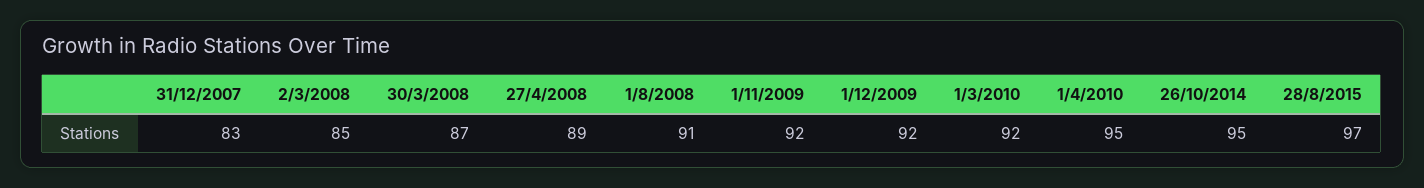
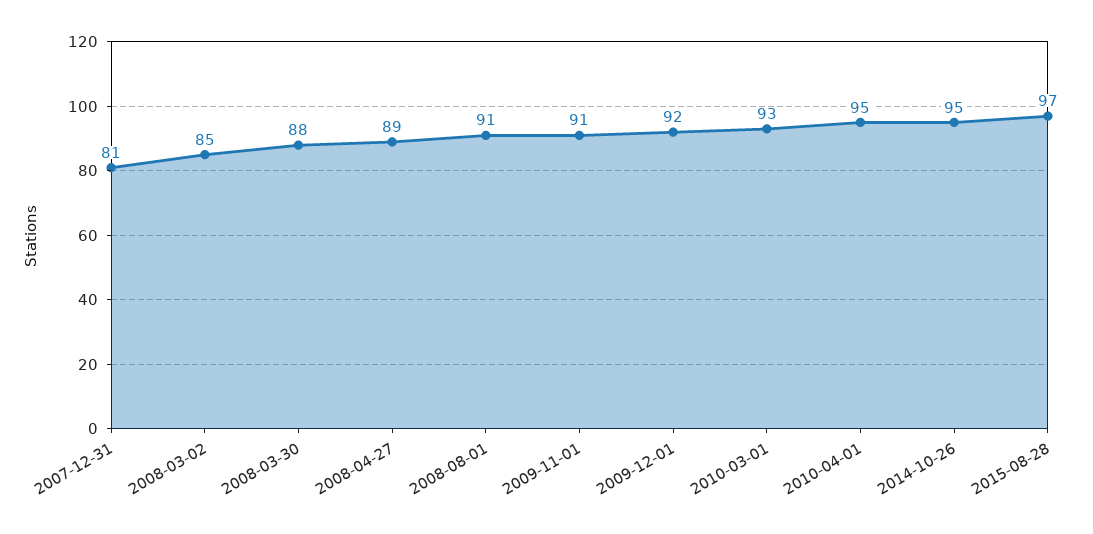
  {
-   "31/12/2007": 83,
+   "31/12/2007": 81,
    "2/3/2008": 85,
-   "30/3/2008": 87,
+   "30/3/2008": 88,
    "27/4/2008": 89,
    "1/8/2008": 91,
-   "1/11/2009": 92,
+   "1/11/2009": 91,
    "1/12/2009": 92,
-   "1/3/2010": 92,
+   "1/3/2010": 93,
    "1/4/2010": 95,
    "26/10/2014": 95,
    "28/8/2015": 97
  }

